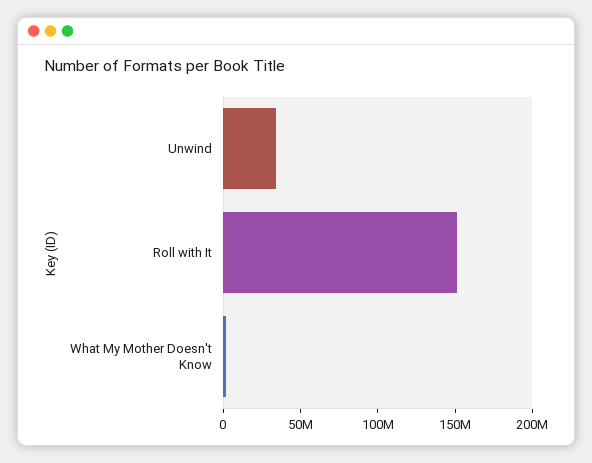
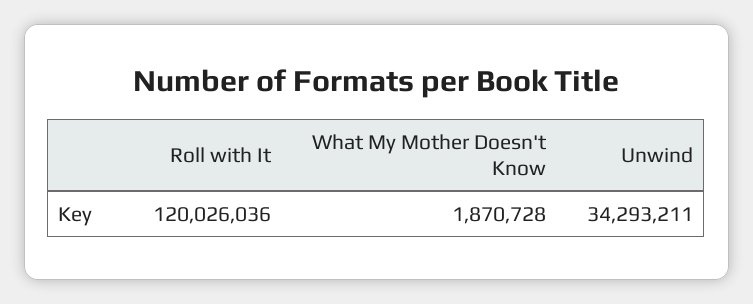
  {
    "Unwind": 34293211,
-   "Roll with It": 150000000,
+   "Roll with It": 120026036,
    "What My Mother Doesn't Know": 1870728
  }

